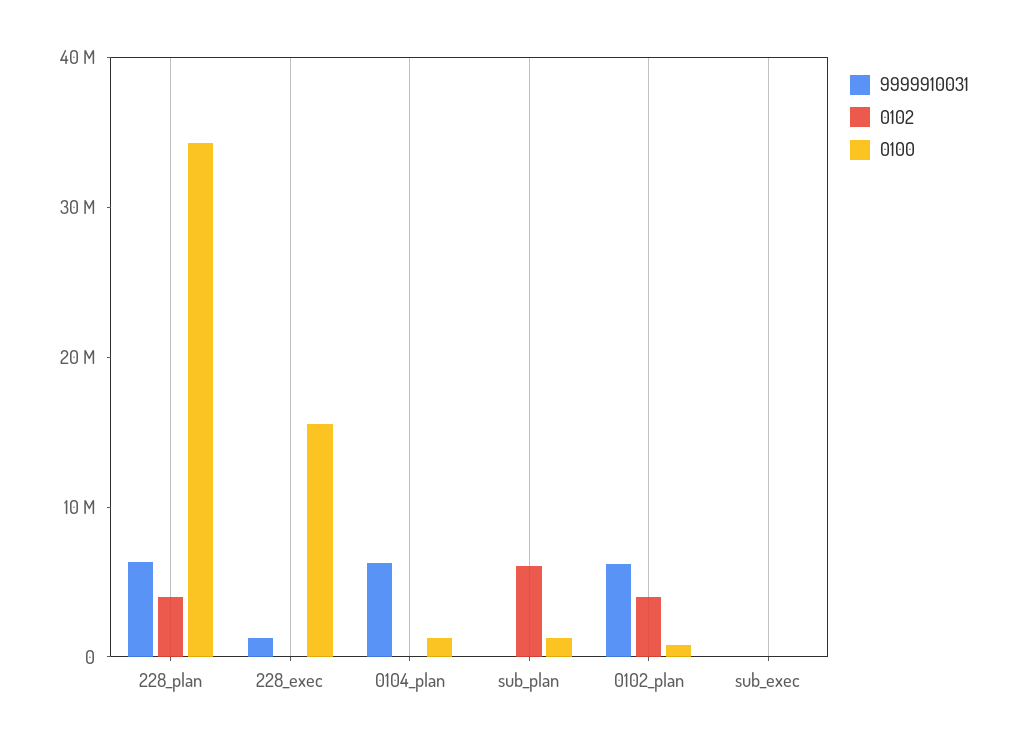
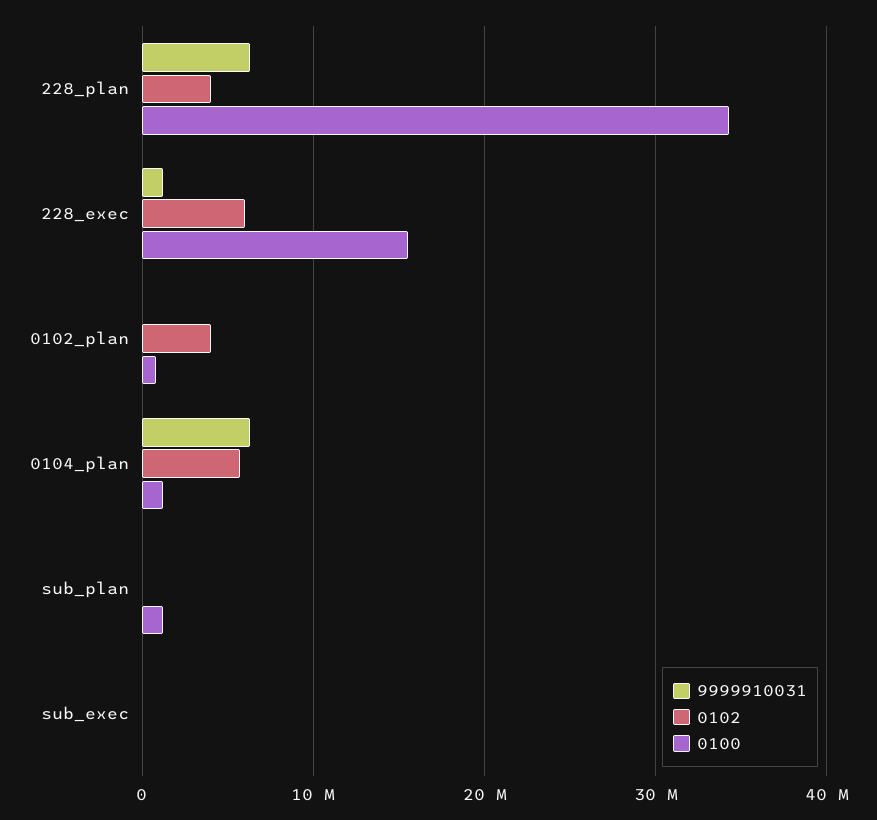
  {
    "9999910031": {
      "228_plan": 6000000,
      "228_exec": 1000000,
      "0104_plan": 6000000,
      "sub_plan": 0,
-     "0102_plan": 6000000,
+     "0102_plan": 0,
      "sub_exec": 0
    },
    "0102": {
      "228_plan": 4000000,
-     "228_exec": 0,
+     "228_exec": 6000000,
-     "0104_plan": 0,
+     "0104_plan": 6000000,
-     "sub_plan": 6000000,
+     "sub_plan": 0,
      "0102_plan": 4000000,
      "sub_exec": 0
    },
    "0100": {
      "228_plan": 34000000,
      "228_exec": 16000000,
      "0104_plan": 1000000,
      "sub_plan": 1000000,
      "0102_plan": 1000000,
      "sub_exec": 0
    }
  }

